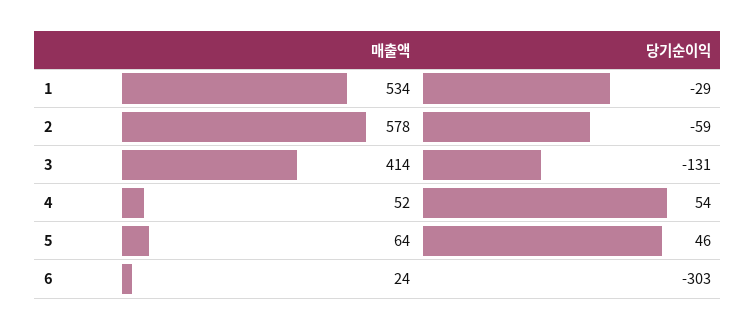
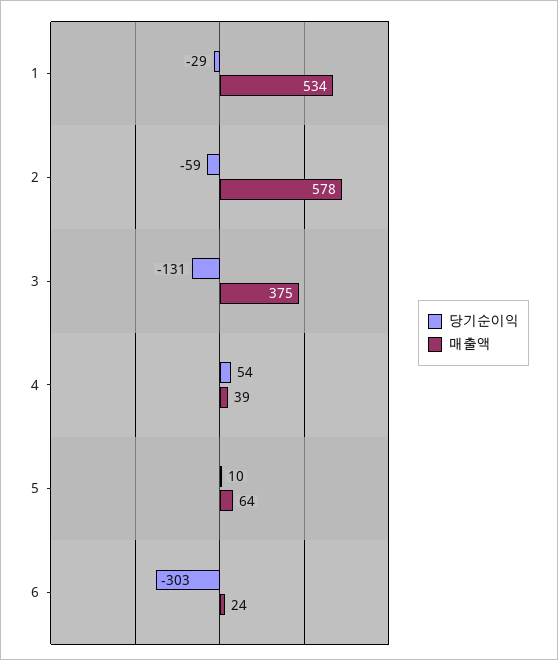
  {
    "매출액": {
      "1": 534,
      "2": 578,
-     "3": 414,
+     "3": 375,
-     "4": 52,
+     "4": 39,
      "5": 64,
      "6": 24
    },
    "당기순이익": {
      "1": -29,
      "2": -59,
      "3": -131,
      "4": 54,
-     "5": 46,
+     "5": 10,
      "6": -303
    }
  }

